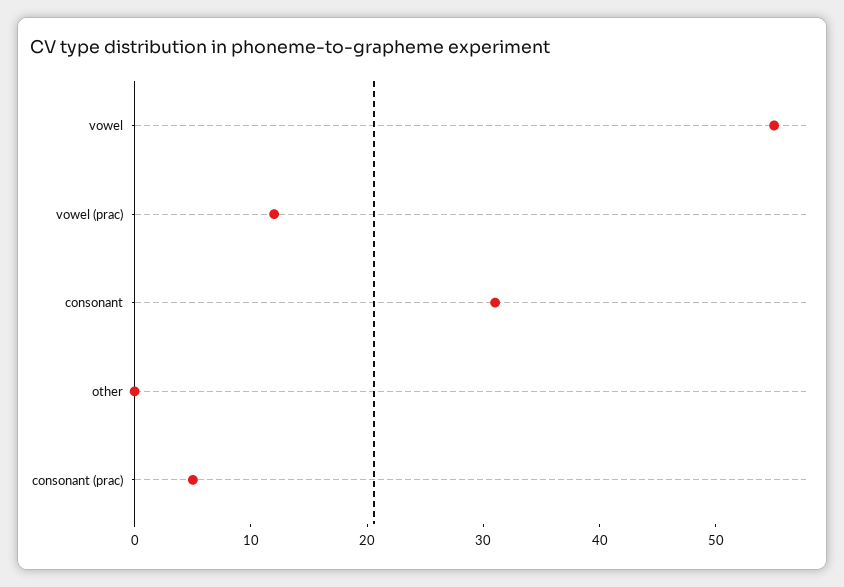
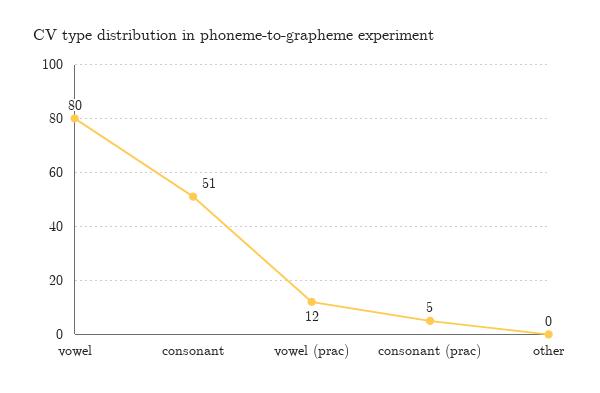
  {
-   "vowel": 55,
+   "vowel": 80,
    "vowel (prac)": 12,
-   "consonant": 31,
+   "consonant": 51,
    "other": 0,
    "consonant (prac)": 5
  }

